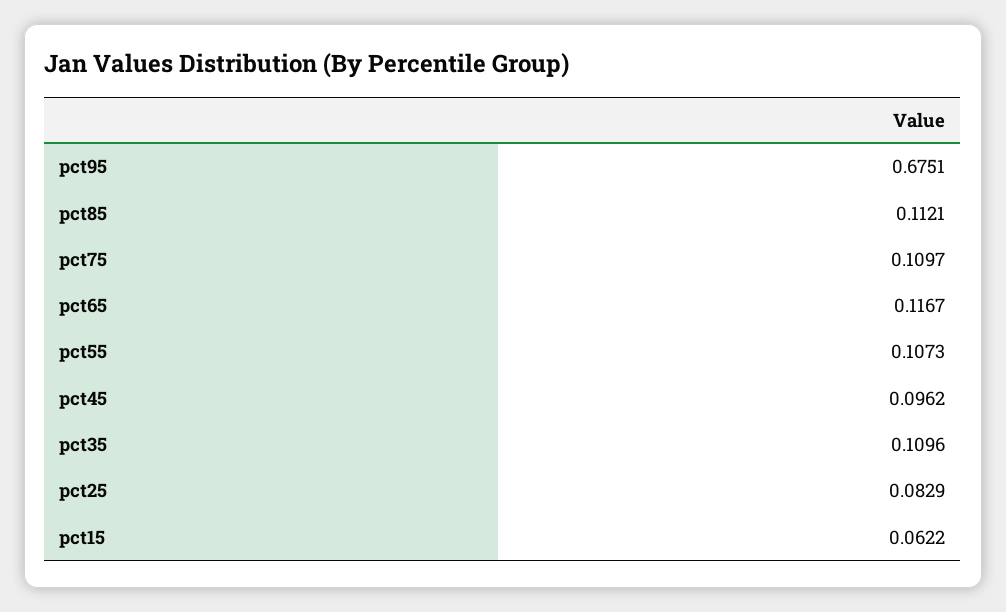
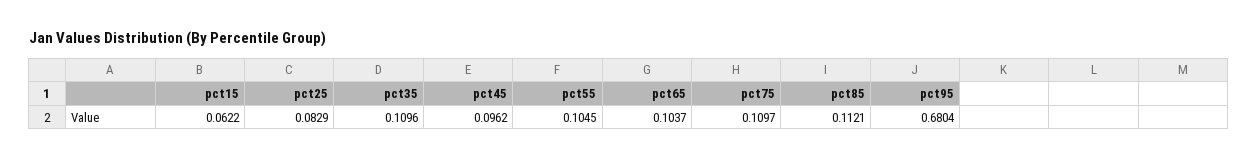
  {
-   "pct95": 0.6751,
+   "pct95": 0.6804,
    "pct85": 0.1121,
    "pct75": 0.1097,
-   "pct65": 0.1167,
+   "pct65": 0.1037,
-   "pct55": 0.1073,
+   "pct55": 0.1045,
    "pct45": 0.0962,
    "pct35": 0.1096,
    "pct25": 0.0829,
    "pct15": 0.0622
  }

